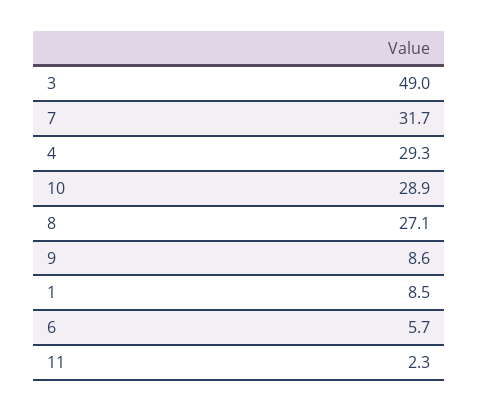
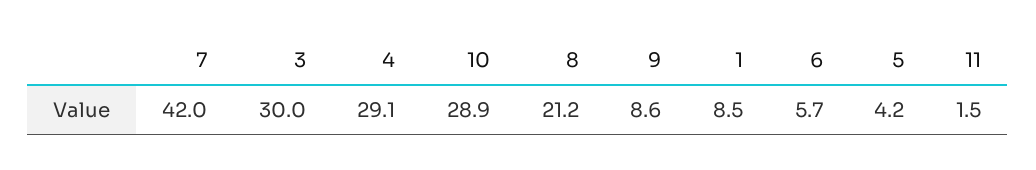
  {
-   "3": 49,
+   "3": 30,
-   "7": 31.7,
+   "7": 42,
-   "4": 29.3,
+   "4": 29.1,
    "10": 28.9,
-   "8": 27.1,
+   "8": 21.2,
    "9": 8.6,
    "1": 8.5,
    "6": 5.7,
-   "11": 2.3
+   "11": 1.5,
+   "5": 4.2
  }

